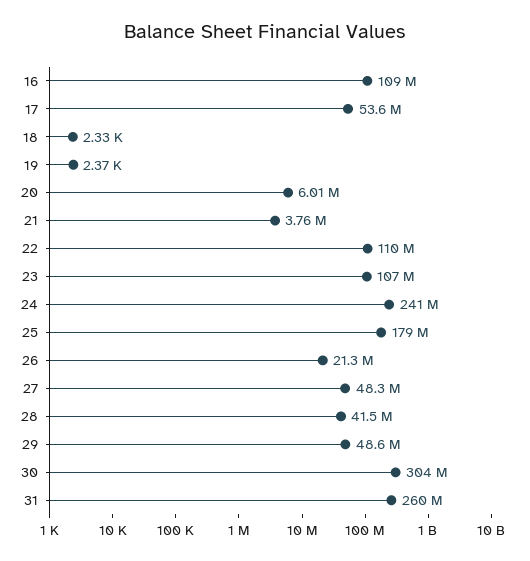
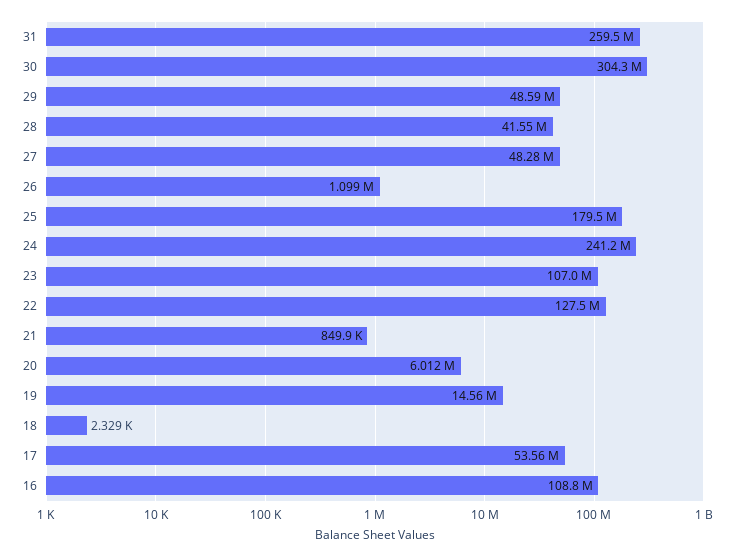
  {
    "16": 108800000,
    "17": 53560000,
    "18": 2329,
-   "19": 2370,
+   "19": 14560000,
    "20": 6012000,
-   "21": 3760000,
+   "21": 849900,
-   "22": 110000000,
+   "22": 127500000,
    "23": 107000000,
    "24": 241200000,
    "25": 179500000,
-   "26": 21300000,
+   "26": 1099000,
    "27": 48280000,
    "28": 41550000,
    "29": 48590000,
    "30": 304300000,
    "31": 259500000
  }

